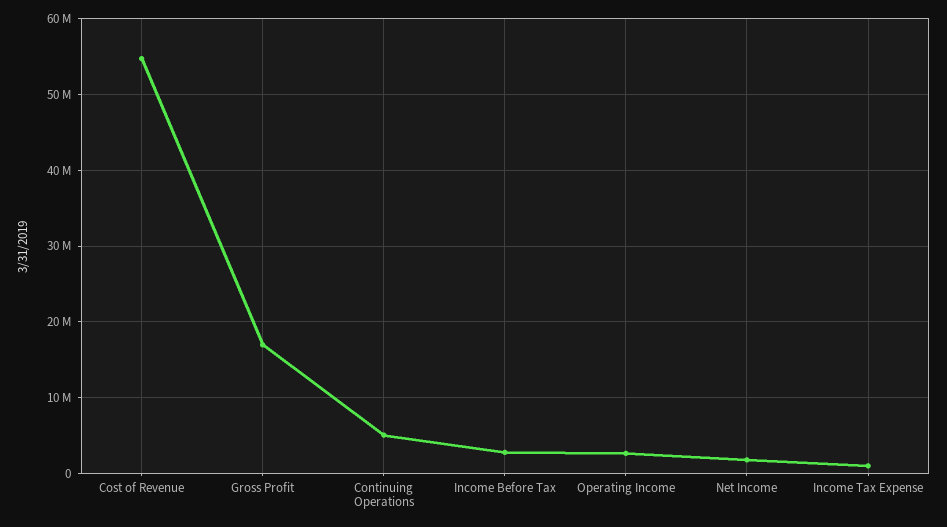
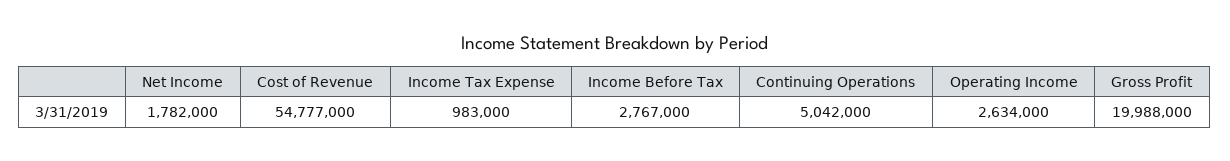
  {
    "Cost of Revenue": 54777000,
-   "Gross Profit": 17000000,
+   "Gross Profit": 19988000,
    "Continuing Operations": 5042000,
    "Income Before Tax": 2767000,
    "Operating Income": 2634000,
    "Net Income": 1782000,
    "Income Tax Expense": 983000
  }

